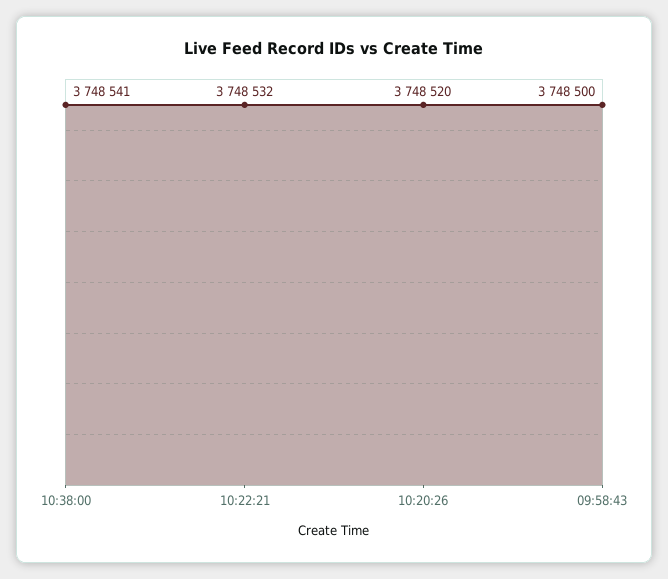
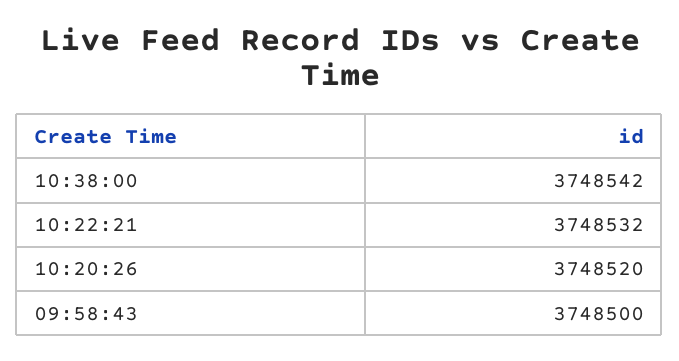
  {
-   "10:38:00": 3748541,
+   "10:38:00": 3748542,
    "10:22:21": 3748532,
    "10:20:26": 3748520,
    "09:58:43": 3748500
  }

